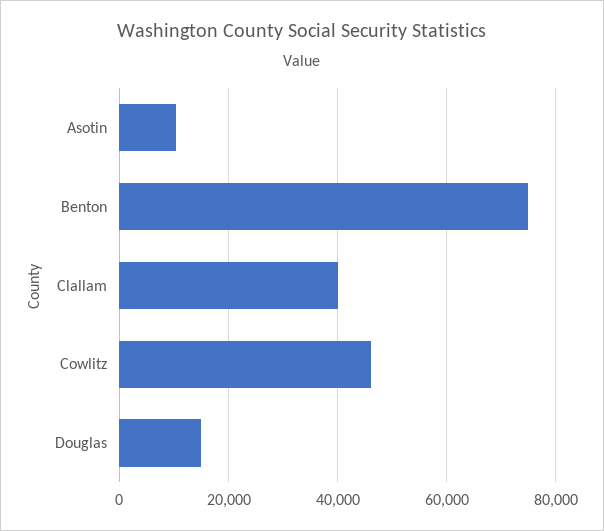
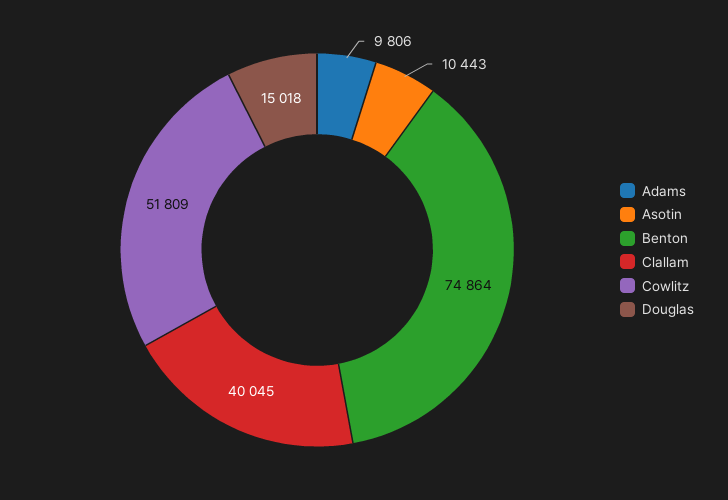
  {
    "Asotin": 10443,
    "Benton": 74864,
    "Clallam": 40045,
-   "Cowlitz": 46000,
+   "Cowlitz": 51809,
-   "Douglas": 15018
+   "Douglas": 15018,
+   "Adams": 9806
  }

